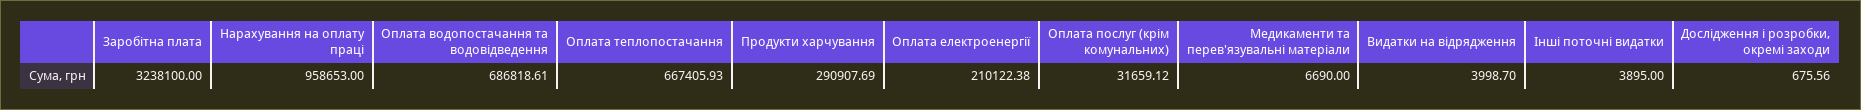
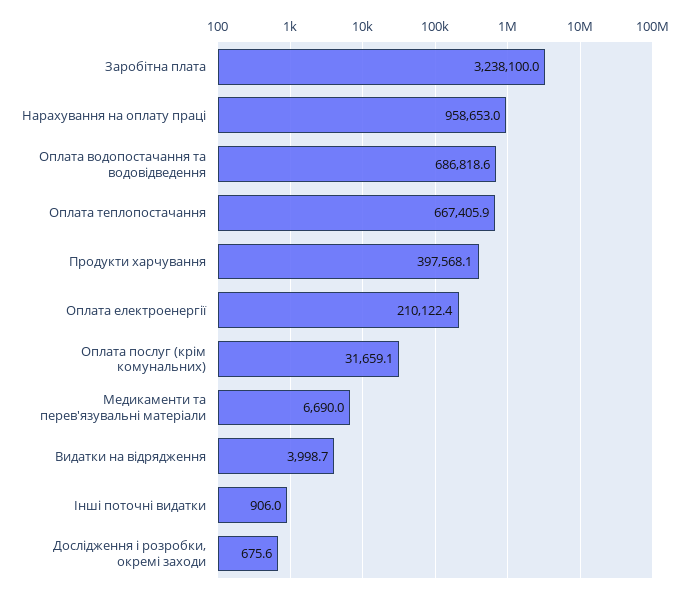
  {
    "Заробітна плата": 3238100,
    "Нарахування на оплату праці": 958653,
    "Оплата водопостачання та водовідведення": 686818.61,
    "Оплата теплопостачання": 667405.93,
-   "Продукти харчування": 290907.69,
+   "Продукти харчування": 397568.1,
    "Оплата електроенергії": 210122.38,
    "Оплата послуг (крім комунальних)": 31659.12,
    "Медикаменти та перев'язувальні матеріали": 6690,
    "Видатки на відрядження": 3998.7,
-   "Інші поточні видатки": 3895,
+   "Інші поточні видатки": 906,
    "Дослідження і розробки, окремі заходи": 675.56
  }

